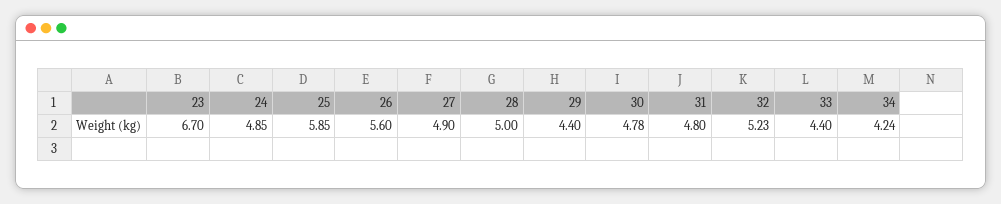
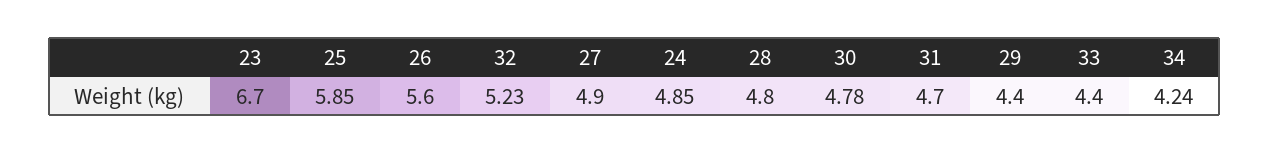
  {
    "23": 6.7,
    "24": 4.85,
    "25": 5.85,
    "26": 5.6,
    "27": 4.9,
-   "28": 5,
+   "28": 4.8,
    "29": 4.4,
    "30": 4.78,
-   "31": 4.8,
+   "31": 4.7,
    "32": 5.23,
    "33": 4.4,
    "34": 4.24
  }

